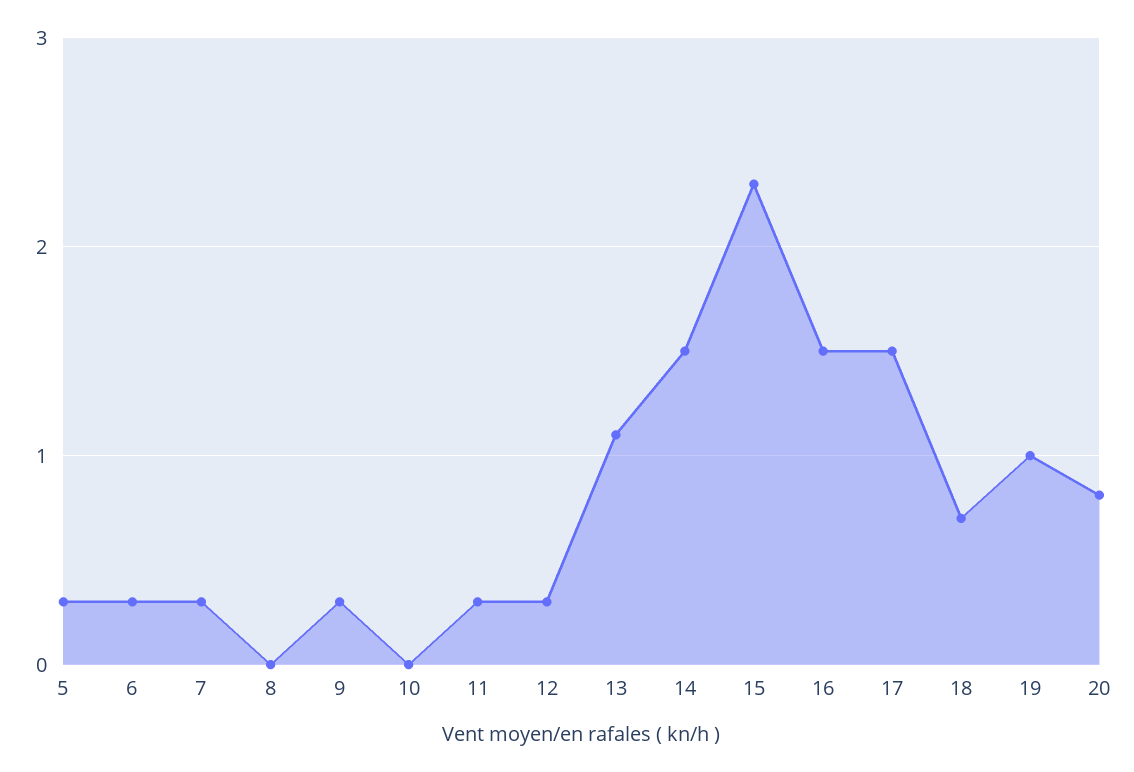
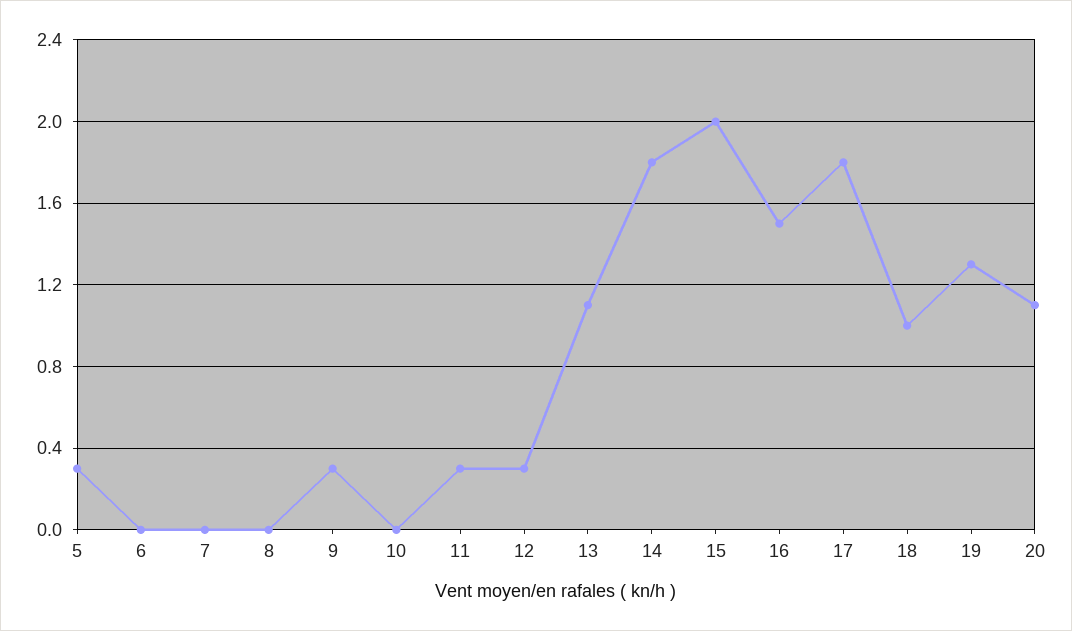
  {
    "5": 0.3,
-   "6": 0.3,
+   "6": 0,
-   "7": 0.3,
+   "7": 0,
    "8": 0,
    "9": 0.3,
    "10": 0,
    "11": 0.3,
    "12": 0.3,
    "13": 1.1,
-   "14": 1.5,
+   "14": 1.8,
-   "15": 2.3,
+   "15": 2,
    "16": 1.5,
-   "17": 1.5,
+   "17": 1.8,
-   "18": 0.7,
+   "18": 1,
-   "19": 1,
+   "19": 1.3,
-   "20": 0.8
+   "20": 1.1
  }

